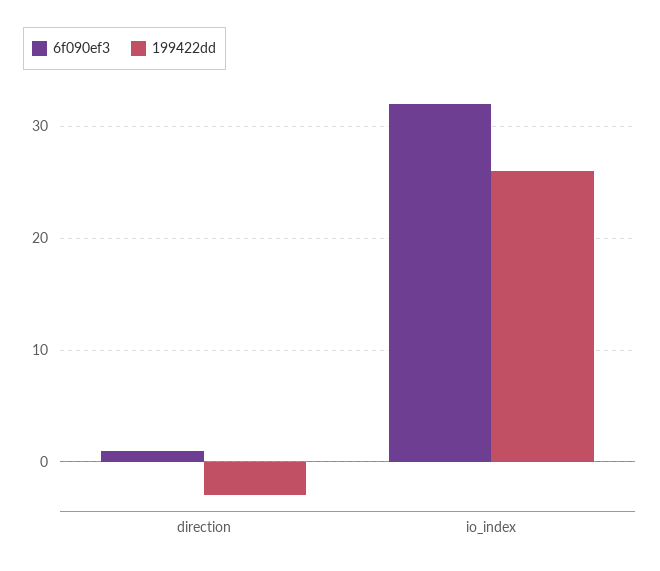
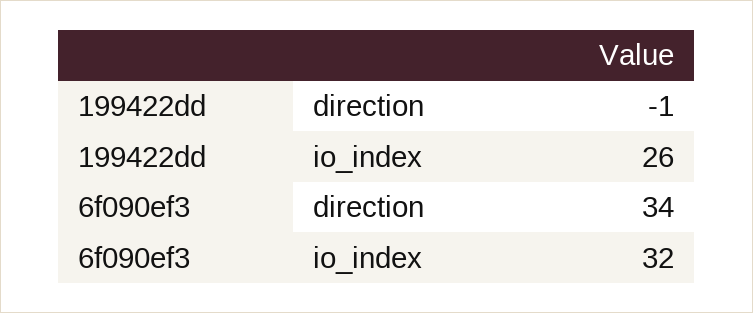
  {
    "6f090ef3": {
-     "direction": 1,
+     "direction": 34,
      "io_index": 32
    },
    "199422dd": {
-     "direction": -3,
+     "direction": -1,
      "io_index": 26
    }
  }

